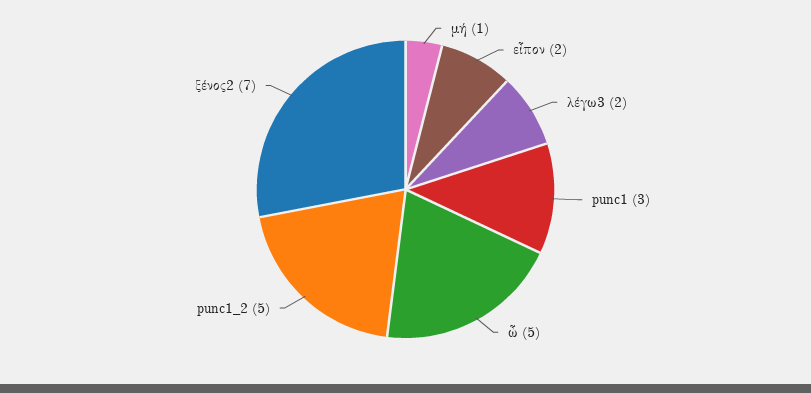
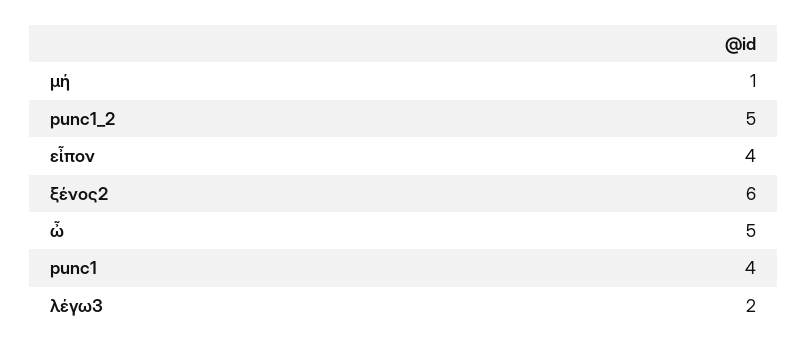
  {
    "μή": 1,
-   "εἶπον": 2,
+   "εἶπον": 4,
    "λέγω3": 2,
-   "punc1": 3,
+   "punc1": 4,
    "ὦ": 5,
    "punc1_2": 5,
-   "ξένος2": 7
+   "ξένος2": 6
  }

